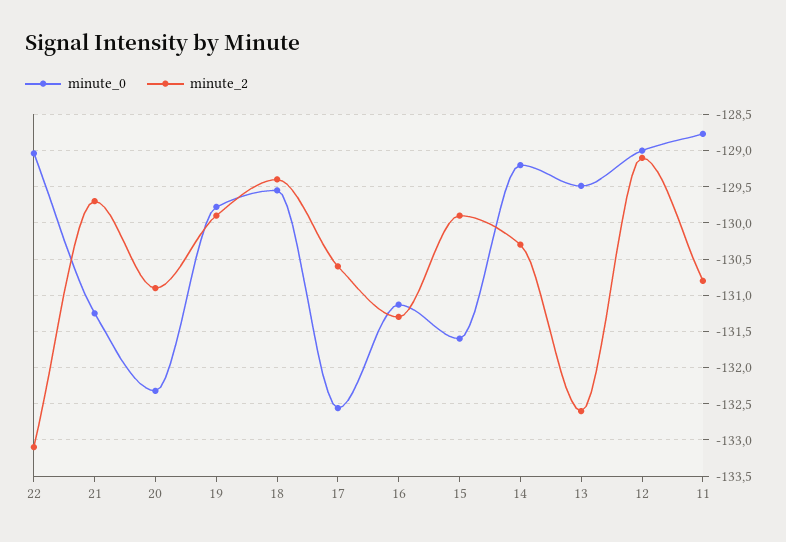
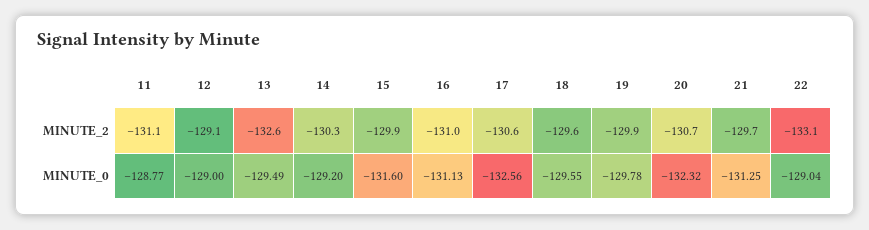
  {
    "minute_0": {
      "22": -129.04,
      "21": -131.25,
      "20": -132.32,
      "19": -129.78,
      "18": -129.55,
      "17": -132.56,
      "16": -131.13,
      "15": -131.6,
      "14": -129.2,
      "13": -129.49,
      "12": -129,
      "11": -128.77
    },
    "minute_2": {
      "22": -133.1,
      "21": -129.7,
-     "20": -130.9,
+     "20": -130.7,
      "19": -129.9,
-     "18": -129.4,
+     "18": -129.6,
      "17": -130.6,
-     "16": -131.3,
+     "16": -131,
      "15": -129.9,
      "14": -130.3,
      "13": -132.6,
      "12": -129.1,
-     "11": -130.8
+     "11": -131.1
    }
  }

